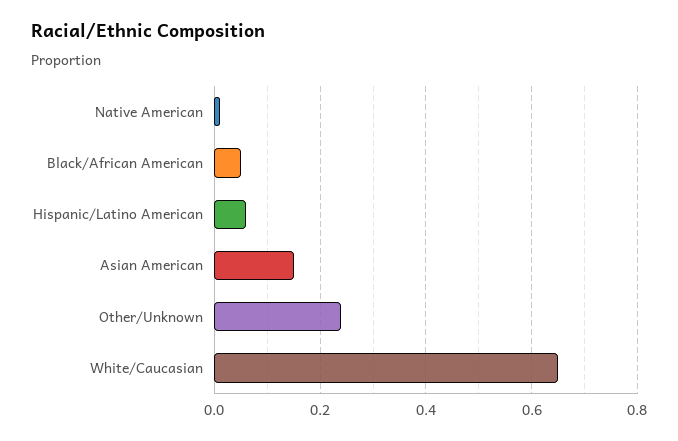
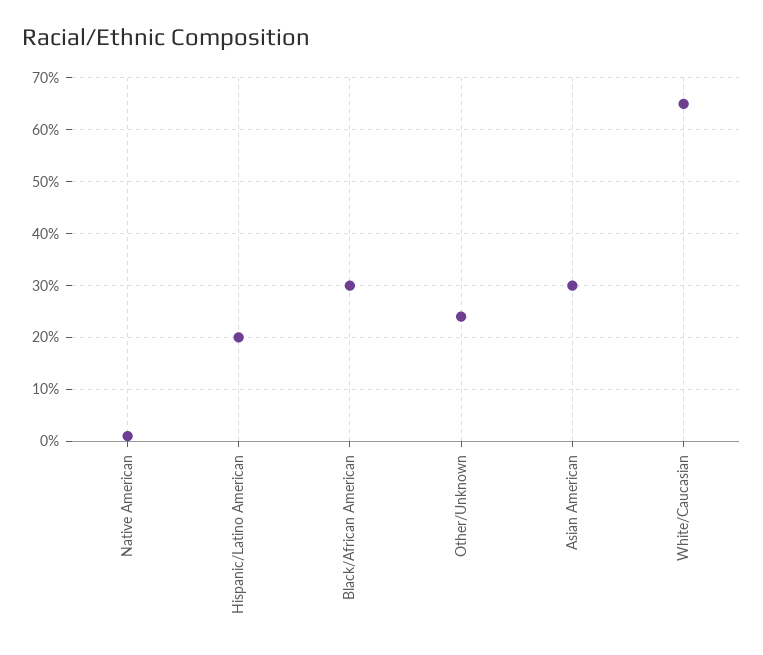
  {
    "Native American": 0,
-   "Black/African American": 0.05,
+   "Black/African American": 0.3,
-   "Hispanic/Latino American": 0.05,
+   "Hispanic/Latino American": 0.2,
-   "Asian American": 0.15,
+   "Asian American": 0.3,
    "Other/Unknown": 0.25,
    "White/Caucasian": 0.65
  }

